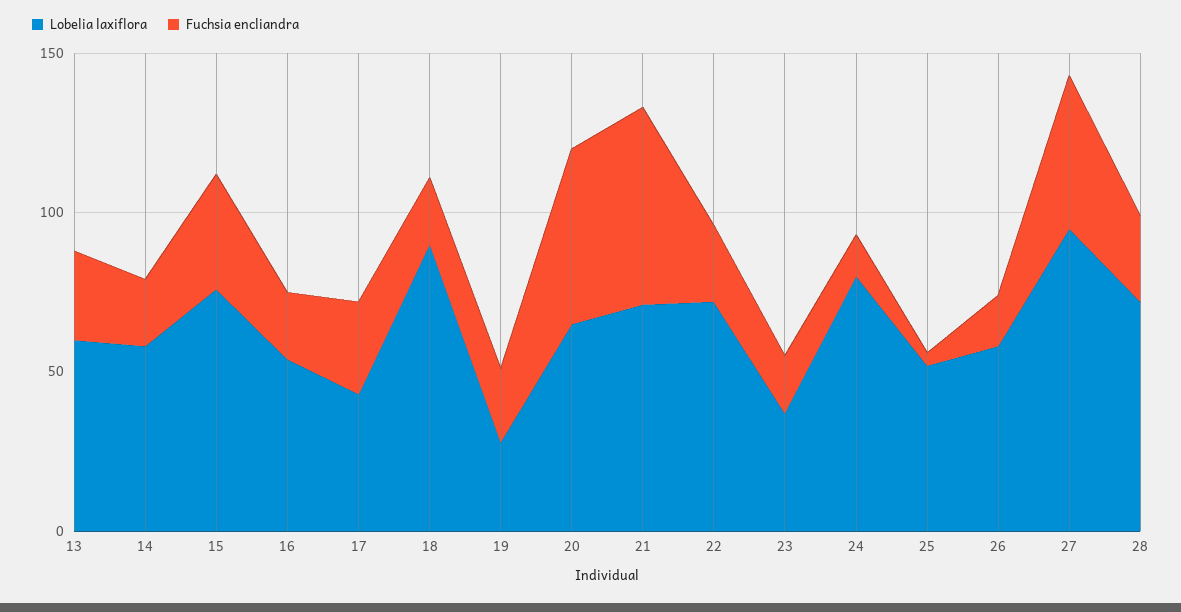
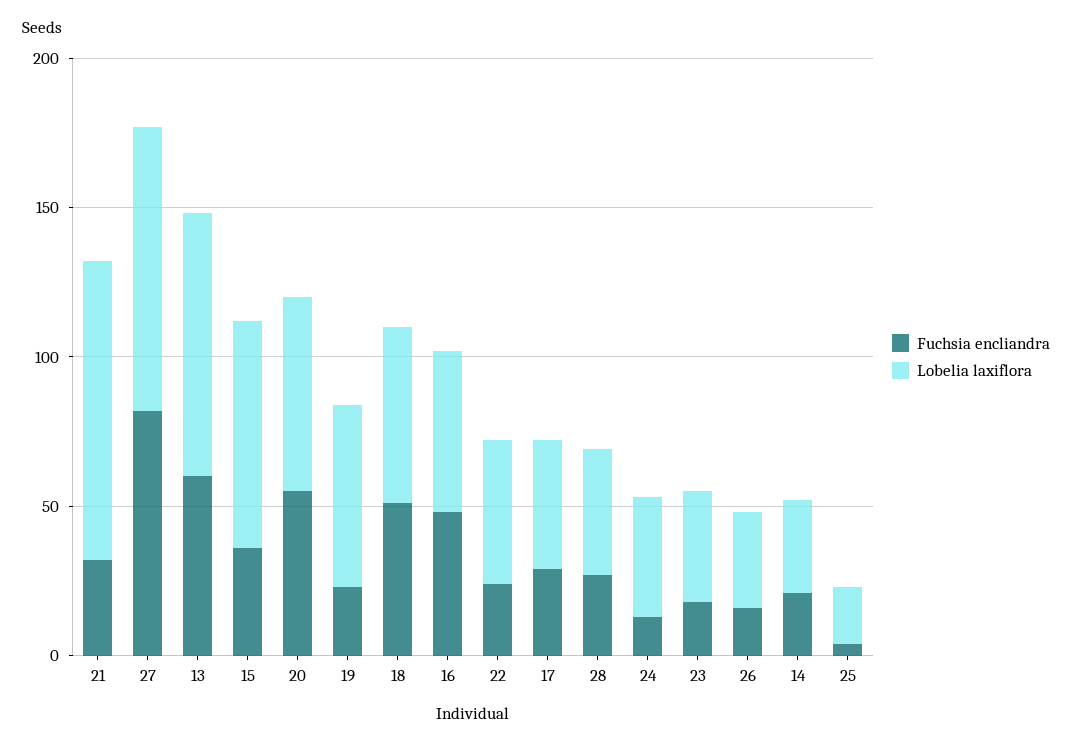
  {
    "Lobelia laxiflora": {
-     "13": 60,
+     "13": 90,
-     "14": 60,
+     "14": 30,
      "15": 80,
      "16": 50,
      "17": 40,
-     "18": 90,
+     "18": 60,
-     "19": 30,
+     "19": 60,
      "20": 70,
-     "21": 70,
+     "21": 100,
-     "22": 70,
+     "22": 50,
      "23": 40,
-     "24": 80,
+     "24": 40,
-     "25": 50,
+     "25": 20,
-     "26": 60,
+     "26": 30,
      "27": 100,
-     "28": 70
+     "28": 40
    },
    "Fuchsia encliandra": {
-     "13": 30,
+     "13": 60,
      "14": 20,
      "15": 40,
-     "16": 20,
+     "16": 50,
      "17": 30,
-     "18": 20,
+     "18": 50,
      "19": 20,
      "20": 60,
-     "21": 60,
+     "21": 30,
      "22": 20,
      "23": 20,
      "24": 10,
      "25": 0,
      "26": 20,
-     "27": 50,
+     "27": 80,
      "28": 30
    }
  }

